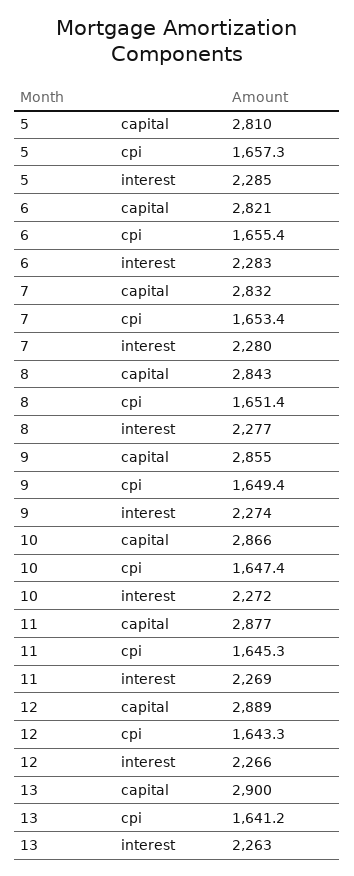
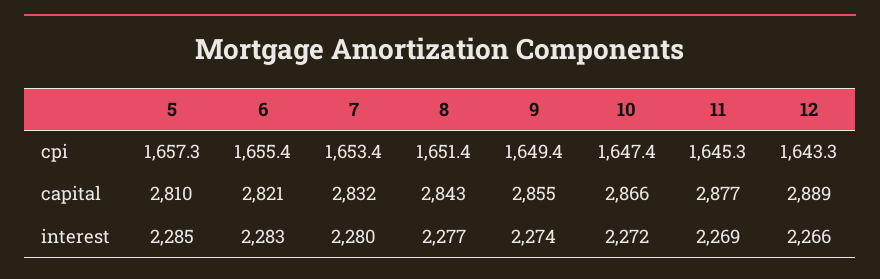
  {
    "5": {
      "capital": 2810,
      "cpi": 1657.3,
      "interest": 2285
    },
    "6": {
      "capital": 2821,
      "cpi": 1655.4,
      "interest": 2283
    },
    "7": {
      "capital": 2832,
      "cpi": 1653.4,
      "interest": 2280
    },
    "8": {
      "capital": 2843,
      "cpi": 1651.4,
      "interest": 2277
    },
    "9": {
      "capital": 2855,
      "cpi": 1649.4,
      "interest": 2274
    },
    "10": {
      "capital": 2866,
      "cpi": 1647.4,
      "interest": 2272
    },
    "11": {
      "capital": 2877,
      "cpi": 1645.3,
      "interest": 2269
    },
    "12": {
      "capital": 2889,
      "cpi": 1643.3,
      "interest": 2266
-   },
+   }
-   "13": {
-     "capital": 2900,
-     "cpi": 1641.2,
-     "interest": 2263
-   }
  }

